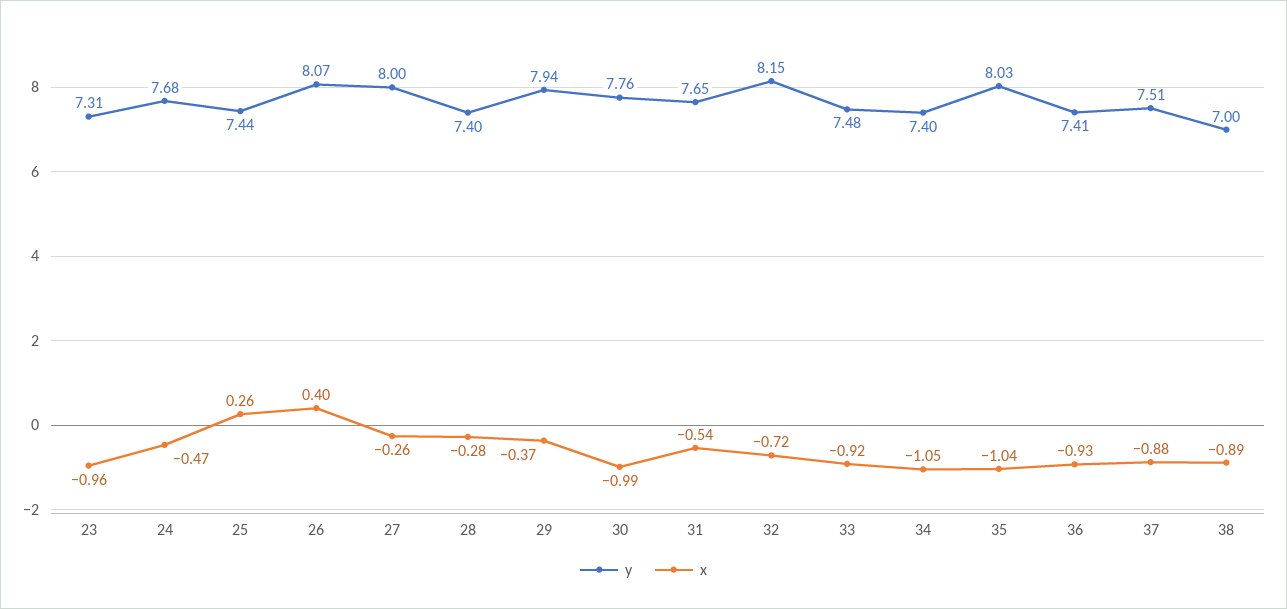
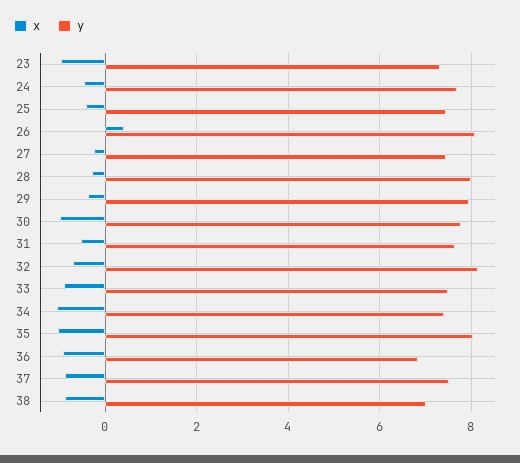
  {
    "y": {
      "23": 7.31,
      "24": 7.68,
      "25": 7.44,
      "26": 8.07,
-     "27": 8,
+     "27": 7.4,
-     "28": 7.4,
+     "28": 8,
      "29": 7.94,
      "30": 7.76,
      "31": 7.65,
      "32": 8.15,
      "33": 7.48,
      "34": 7.4,
      "35": 8.03,
-     "36": 7.41,
+     "36": 6.8,
      "37": 7.51,
      "38": 7
    },
    "x": {
      "23": -0.96,
      "24": -0.47,
-     "25": 0.26,
+     "25": -0.4,
      "26": 0.4,
      "27": -0.26,
      "28": -0.28,
      "29": -0.37,
      "30": -0.99,
      "31": -0.54,
      "32": -0.72,
      "33": -0.92,
      "34": -1.05,
      "35": -1.04,
      "36": -0.93,
      "37": -0.88,
      "38": -0.89
    }
  }

